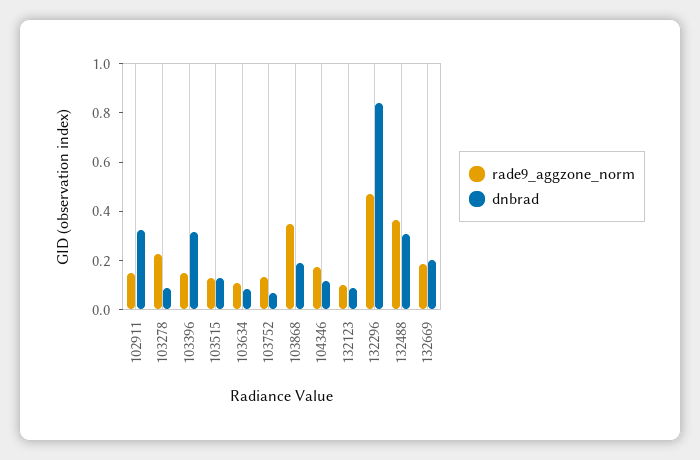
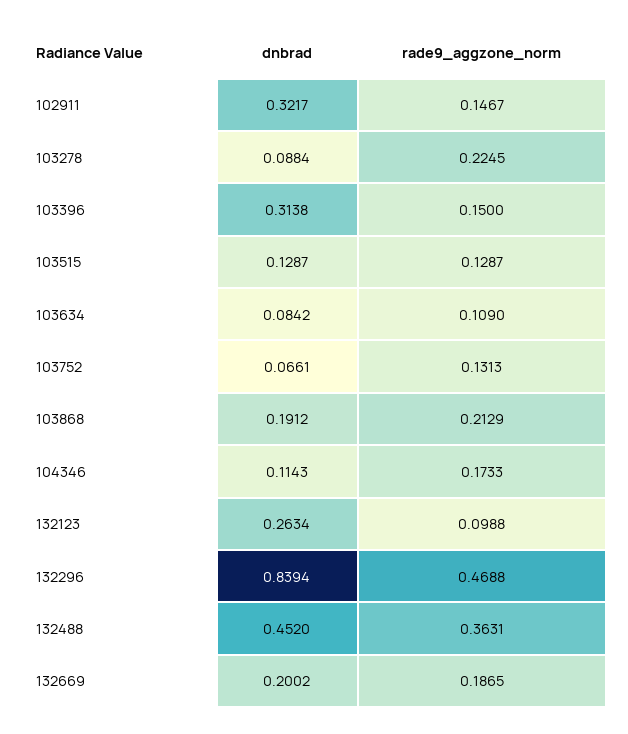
  {
    "rade9_aggzone_norm": {
      "102911": 0.1467,
      "103278": 0.2245,
      "103396": 0.15,
      "103515": 0.1287,
      "103634": 0.109,
      "103752": 0.1313,
-     "103868": 0.35,
+     "103868": 0.2129,
      "104346": 0.1733,
      "132123": 0.0988,
      "132296": 0.4688,
      "132488": 0.3631,
      "132669": 0.1865
    },
    "dnbrad": {
      "102911": 0.3217,
      "103278": 0.0884,
      "103396": 0.3138,
      "103515": 0.1287,
      "103634": 0.0842,
      "103752": 0.0661,
      "103868": 0.1912,
      "104346": 0.1143,
-     "132123": 0.1,
+     "132123": 0.2634,
      "132296": 0.8394,
-     "132488": 0.3,
+     "132488": 0.452,
      "132669": 0.2002
    }
  }

